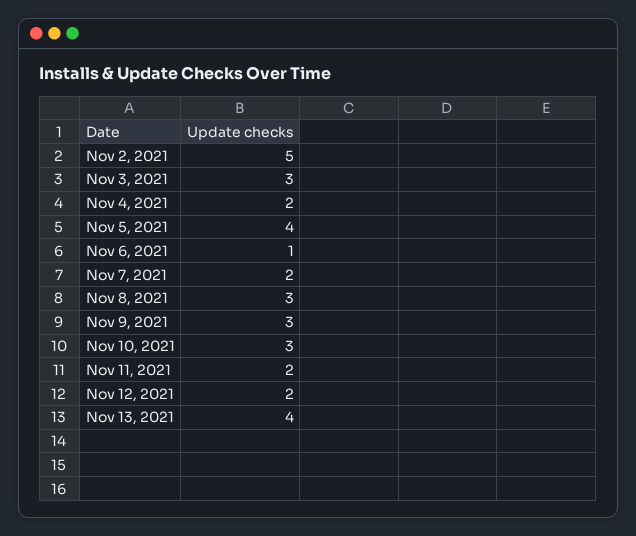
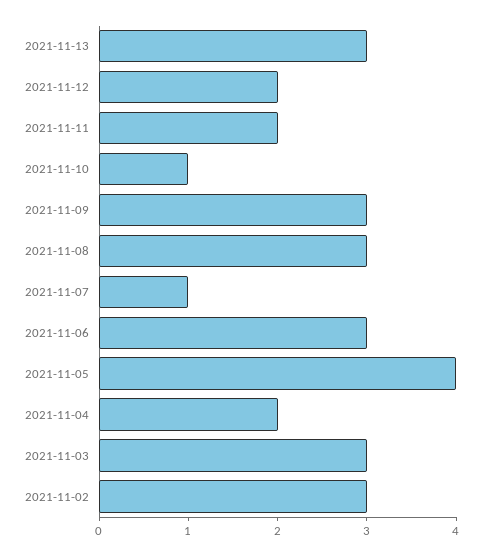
  {
-   "Nov 2, 2021": 5,
+   "Nov 2, 2021": 3,
    "Nov 3, 2021": 3,
    "Nov 4, 2021": 2,
    "Nov 5, 2021": 4,
-   "Nov 6, 2021": 1,
+   "Nov 6, 2021": 3,
-   "Nov 7, 2021": 2,
+   "Nov 7, 2021": 1,
    "Nov 8, 2021": 3,
    "Nov 9, 2021": 3,
-   "Nov 10, 2021": 3,
+   "Nov 10, 2021": 1,
    "Nov 11, 2021": 2,
    "Nov 12, 2021": 2,
-   "Nov 13, 2021": 4
+   "Nov 13, 2021": 3
  }

